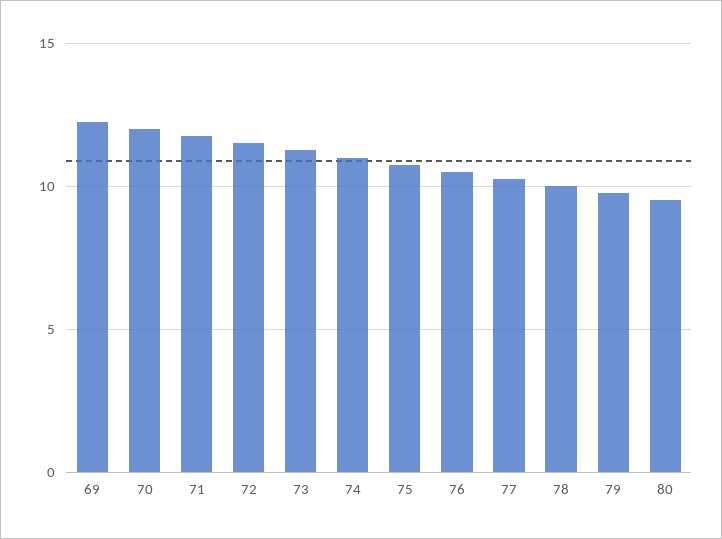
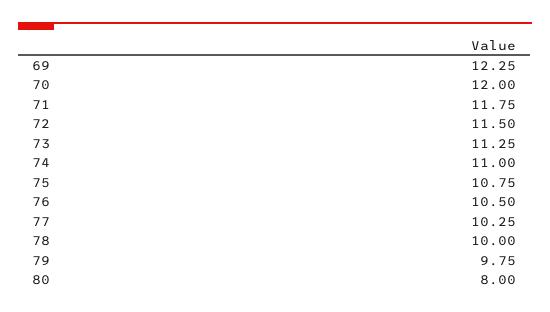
  {
    "69": 12.25,
    "70": 12,
    "71": 11.75,
    "72": 11.5,
    "73": 11.25,
    "74": 11,
    "75": 10.75,
    "76": 10.5,
    "77": 10.25,
    "78": 10,
    "79": 9.75,
-   "80": 9.5
+   "80": 8
  }

